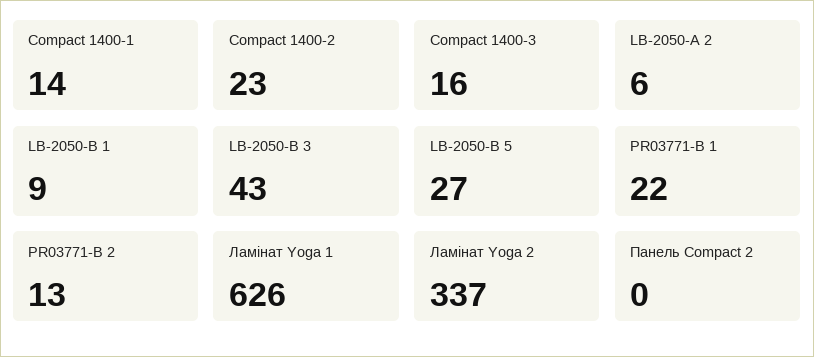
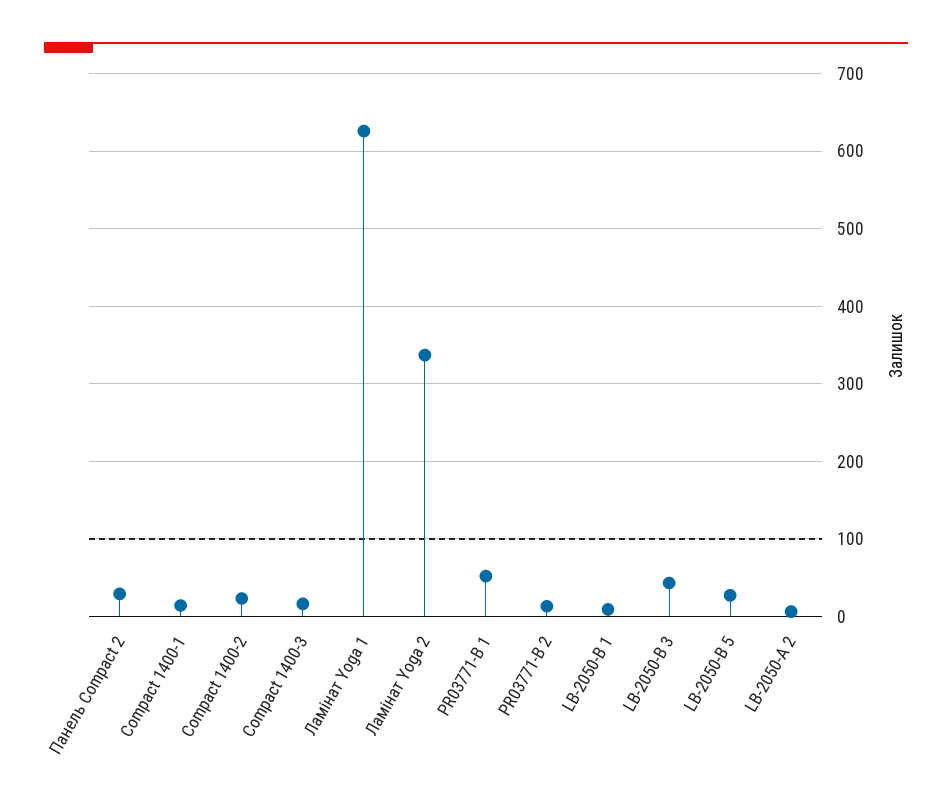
  {
    "Compact 1400-1": 14,
    "Compact 1400-2": 23,
    "Compact 1400-3": 16,
    "LB-2050-A 2": 6,
    "LB-2050-B 1": 9,
    "LB-2050-B 3": 43,
    "LB-2050-B 5": 27,
-   "PR03771-B 1": 22,
+   "PR03771-B 1": 50,
    "PR03771-B 2": 13,
    "Ламінат Yoga 1": 626,
    "Ламінат Yoga 2": 337,
-   "Панель Compact 2": 0
+   "Панель Compact 2": 30
  }

